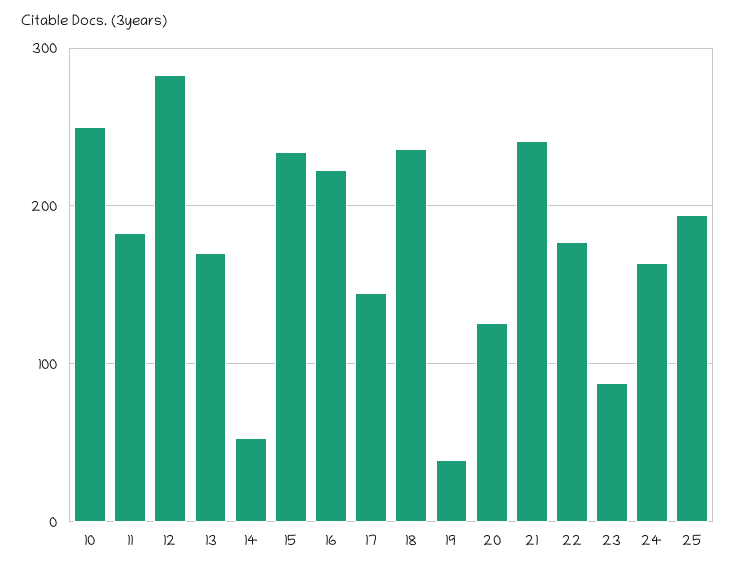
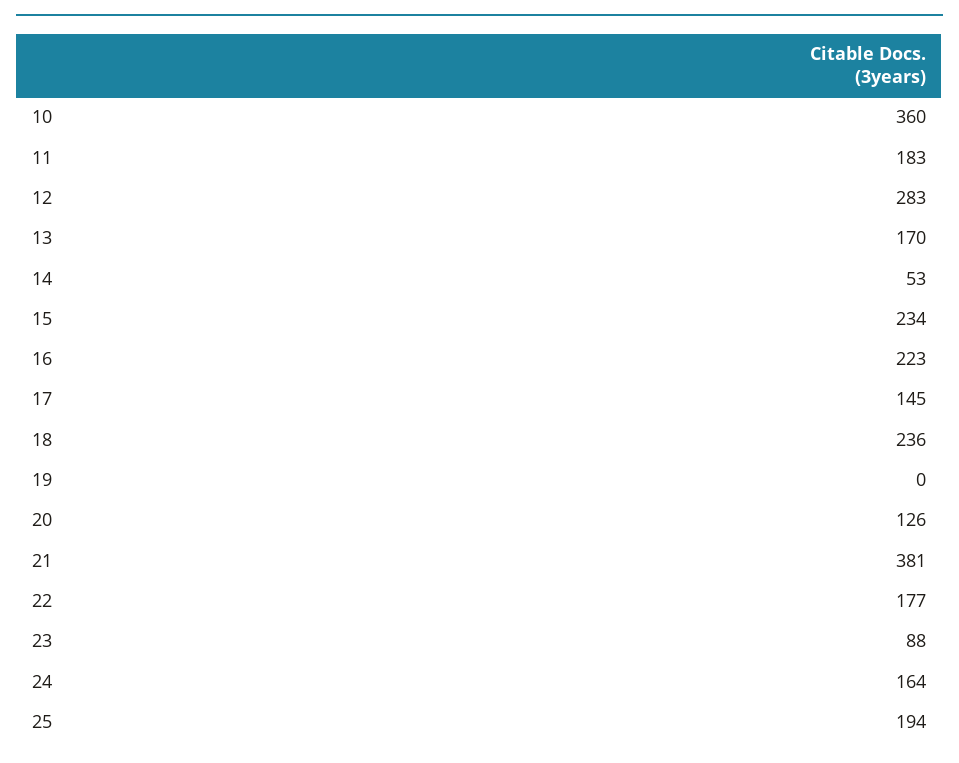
  {
-   "10": 250,
+   "10": 360,
    "11": 183,
    "12": 283,
    "13": 170,
    "14": 53,
    "15": 234,
    "16": 223,
    "17": 145,
    "18": 236,
-   "19": 40,
+   "19": 0,
    "20": 126,
-   "21": 240,
+   "21": 381,
    "22": 177,
    "23": 88,
    "24": 164,
    "25": 194
  }

